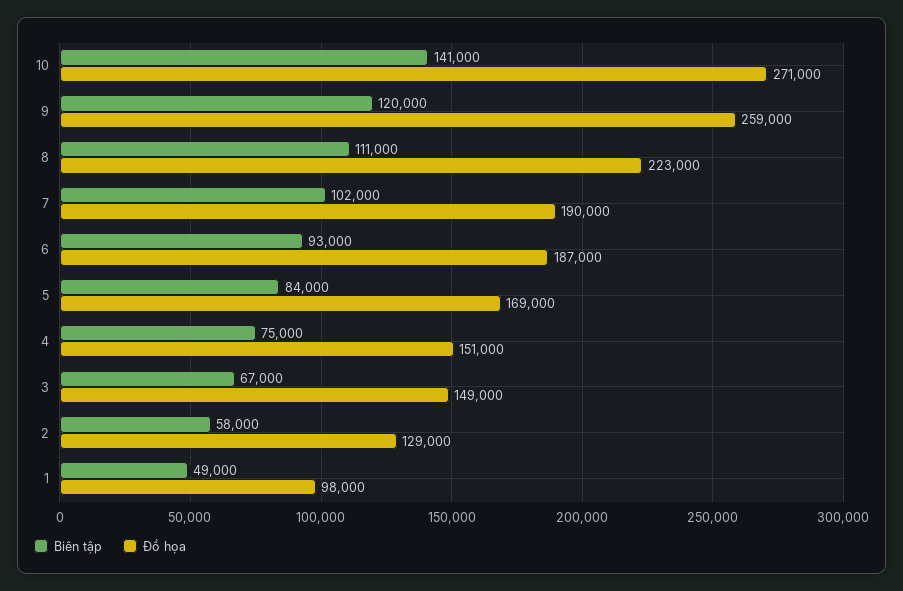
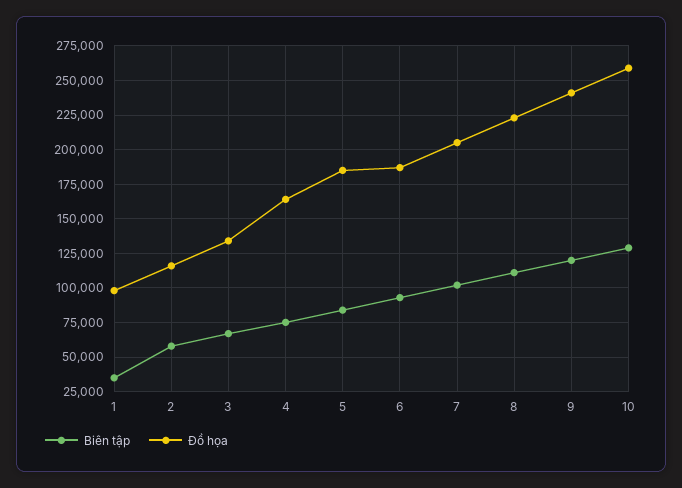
  {
    "Biên tập": {
-     "10": 141000,
+     "10": 130000,
      "9": 120000,
      "8": 111000,
      "7": 102000,
      "6": 93000,
      "5": 84000,
      "4": 75000,
      "3": 67000,
      "2": 58000,
-     "1": 49000
+     "1": 35000
    },
    "Đồ họa": {
-     "10": 271000,
+     "10": 260000,
-     "9": 259000,
+     "9": 240000,
      "8": 223000,
-     "7": 190000,
+     "7": 205000,
      "6": 187000,
-     "5": 169000,
+     "5": 185000,
-     "4": 151000,
+     "4": 165000,
-     "3": 149000,
+     "3": 135000,
-     "2": 129000,
+     "2": 115000,
      "1": 98000
    }
  }

